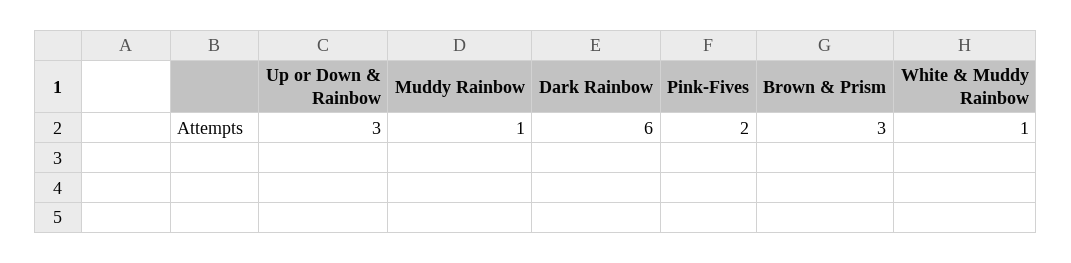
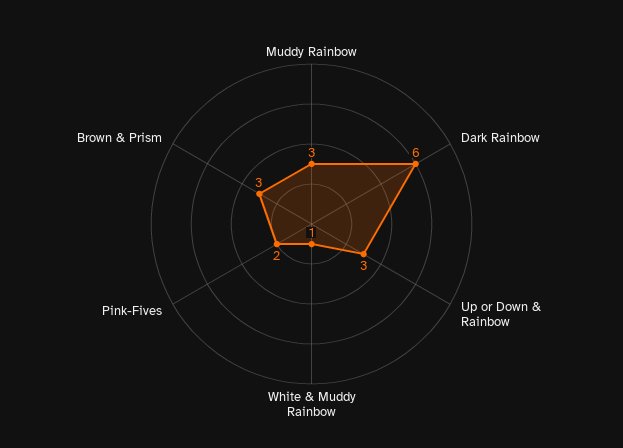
  {
    "Up or Down & Rainbow": 3,
-   "Muddy Rainbow": 1,
+   "Muddy Rainbow": 3,
    "Dark Rainbow": 6,
    "Pink-Fives": 2,
    "Brown & Prism": 3,
    "White & Muddy Rainbow": 1
  }

